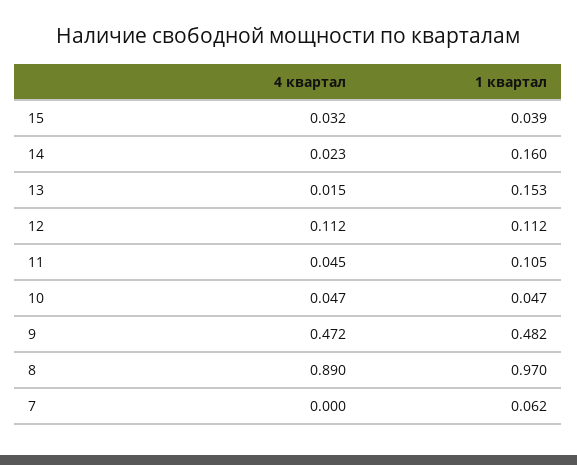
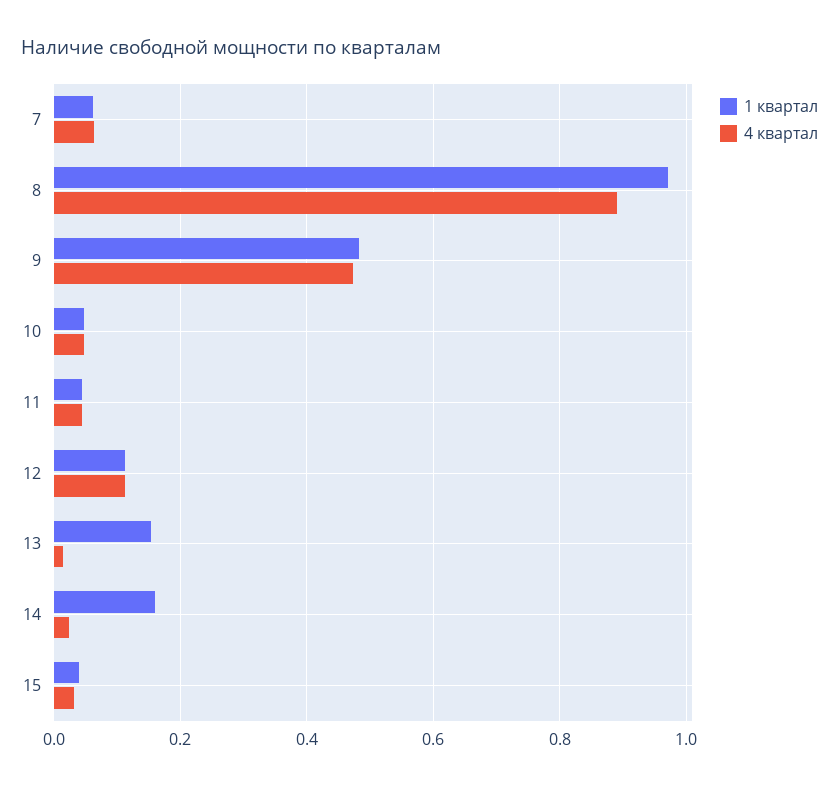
  {
    "4 квартал": {
      "15": 0.032,
      "14": 0.023,
      "13": 0.015,
      "12": 0.112,
      "11": 0.045,
      "10": 0.047,
      "9": 0.472,
      "8": 0.89,
-     "7": 0
+     "7": 0.06
    },
    "1 квартал": {
      "15": 0.039,
      "14": 0.16,
      "13": 0.153,
      "12": 0.112,
-     "11": 0.105,
+     "11": 0.04,
      "10": 0.047,
      "9": 0.482,
      "8": 0.97,
      "7": 0.062
    }
  }

